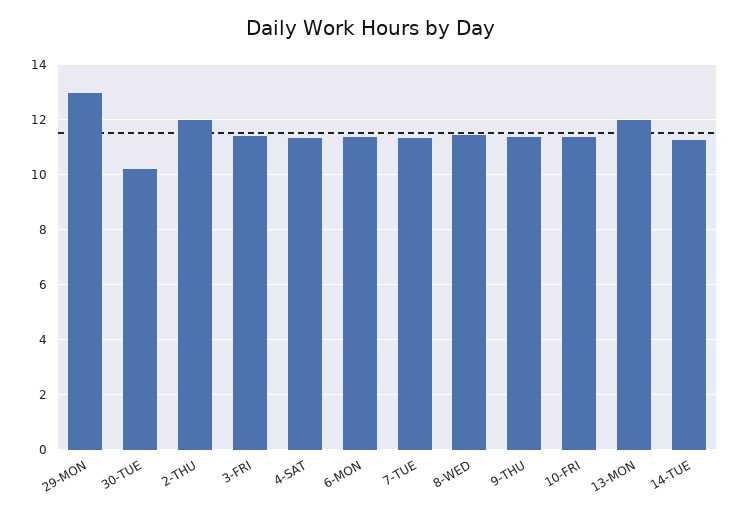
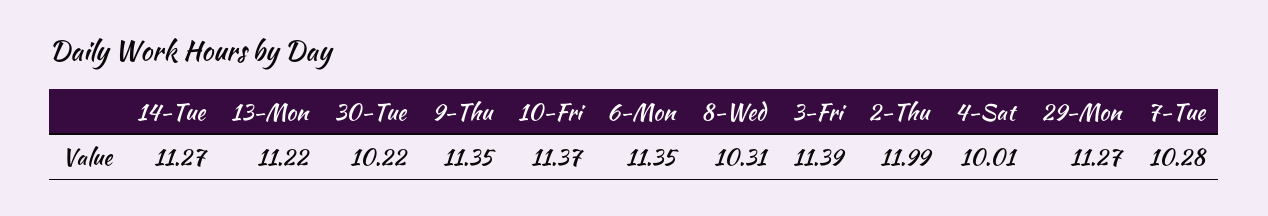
  {
-   "29-MON": 13,
+   "29-MON": 11.27,
    "30-TUE": 10.22,
    "2-THU": 11.99,
    "3-FRI": 11.39,
-   "4-SAT": 11.25,
+   "4-SAT": 10.01,
    "6-MON": 11.35,
-   "7-TUE": 11.25,
+   "7-TUE": 10.28,
-   "8-WED": 11.5,
+   "8-WED": 10.31,
    "9-THU": 11.35,
    "10-FRI": 11.37,
-   "13-MON": 12,
+   "13-MON": 11.22,
    "14-TUE": 11.27
  }

